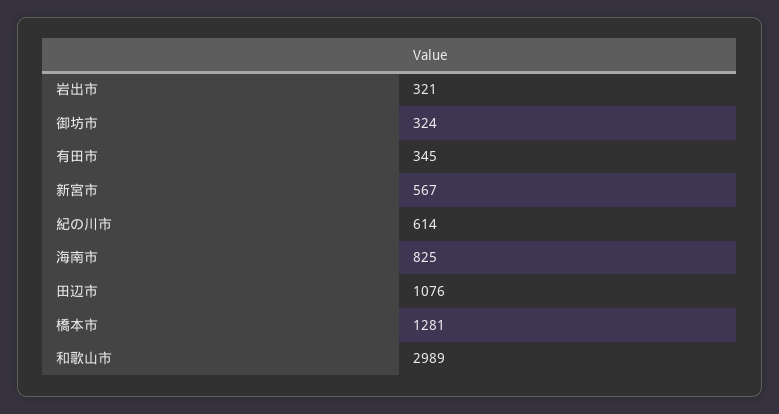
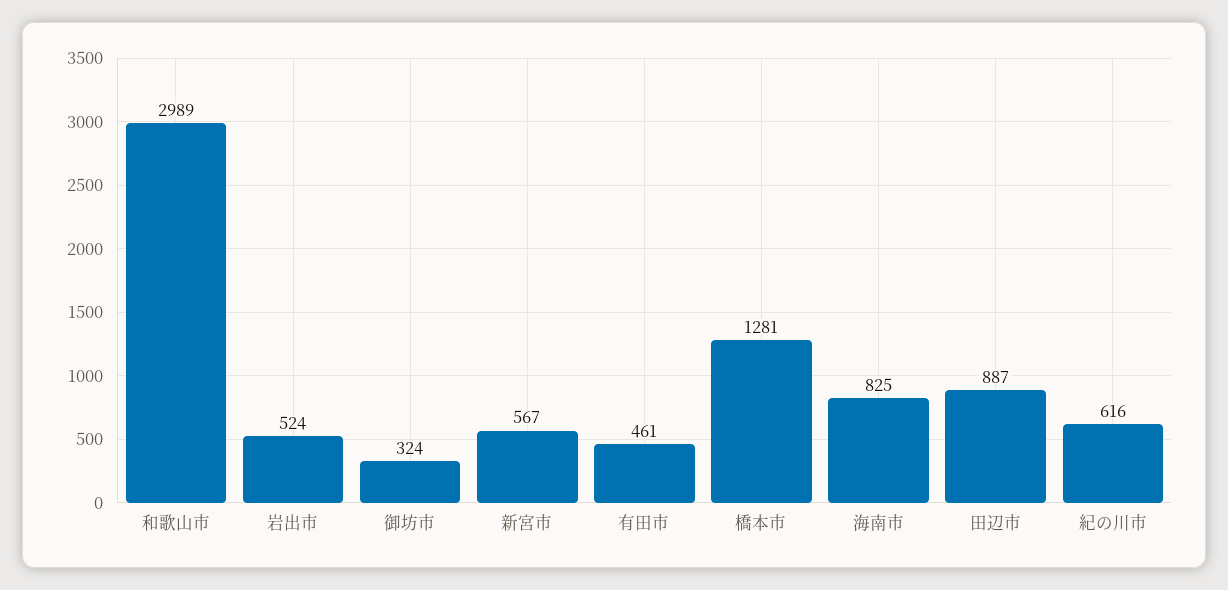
  {
-   "岩出市": 321,
+   "岩出市": 524,
    "御坊市": 324,
-   "有田市": 345,
+   "有田市": 461,
    "新宮市": 567,
-   "紀の川市": 614,
+   "紀の川市": 616,
    "海南市": 825,
-   "田辺市": 1076,
+   "田辺市": 887,
    "橋本市": 1281,
    "和歌山市": 2989
  }

